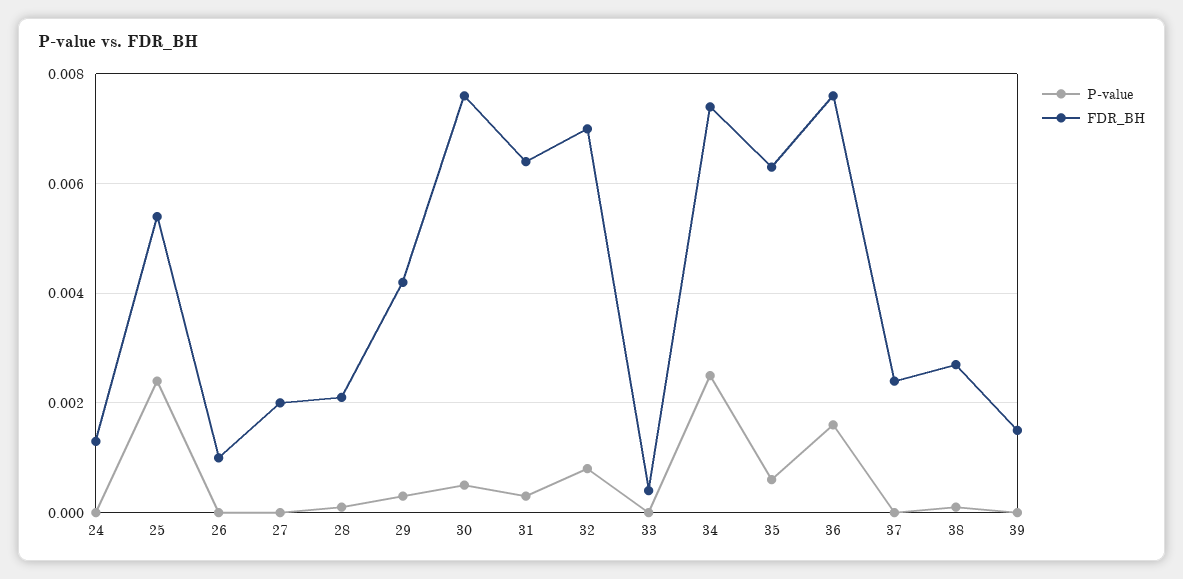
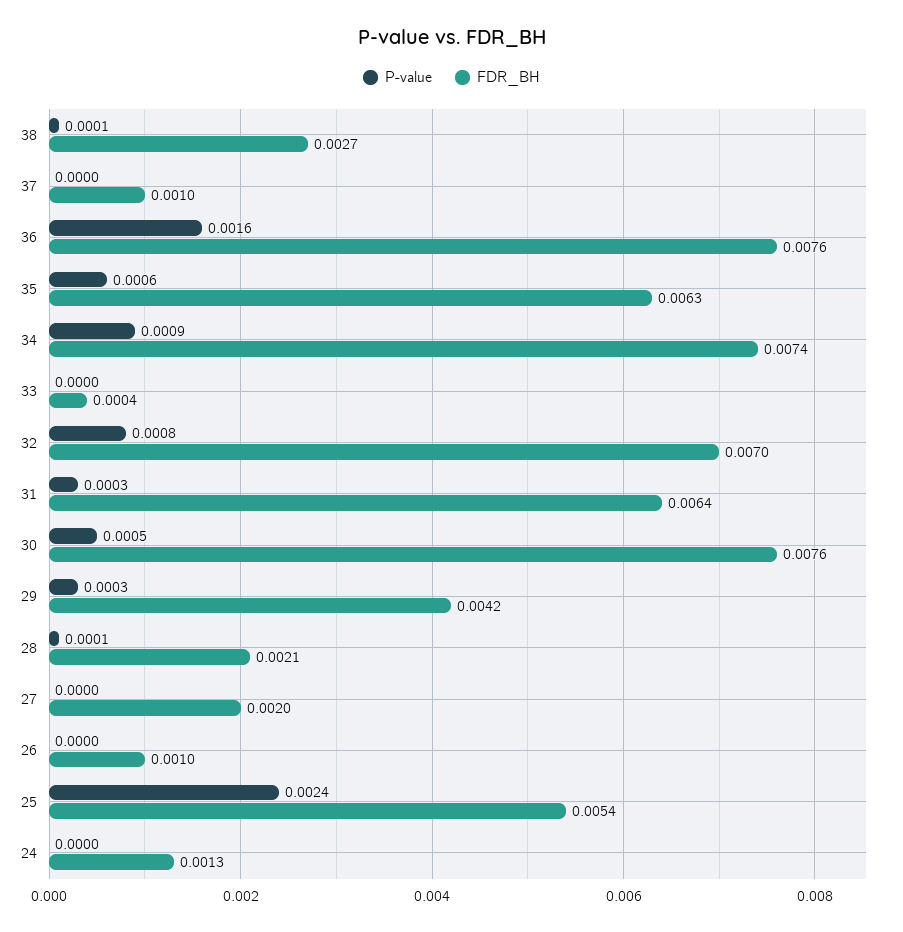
  {
    "P-value": {
      "24": 0,
      "25": 0.0024,
      "26": 0,
      "27": 0,
      "28": 0.0001,
      "29": 0.0003,
      "30": 0.0005,
      "31": 0.0003,
      "32": 0.0008,
      "33": 0,
-     "34": 0.0025,
+     "34": 0.0009,
      "35": 0.0006,
      "36": 0.0016,
      "37": 0,
-     "38": 0.0001,
+     "38": 0.0001
-     "39": 0
    },
    "FDR_BH": {
      "24": 0.0013,
      "25": 0.0054,
      "26": 0.001,
      "27": 0.002,
      "28": 0.0021,
      "29": 0.0042,
      "30": 0.0076,
      "31": 0.0064,
      "32": 0.007,
      "33": 0.0004,
      "34": 0.0074,
      "35": 0.0063,
      "36": 0.0076,
-     "37": 0.0025,
+     "37": 0.001,
-     "38": 0.0027,
+     "38": 0.0027
-     "39": 0.0015
    }
  }

